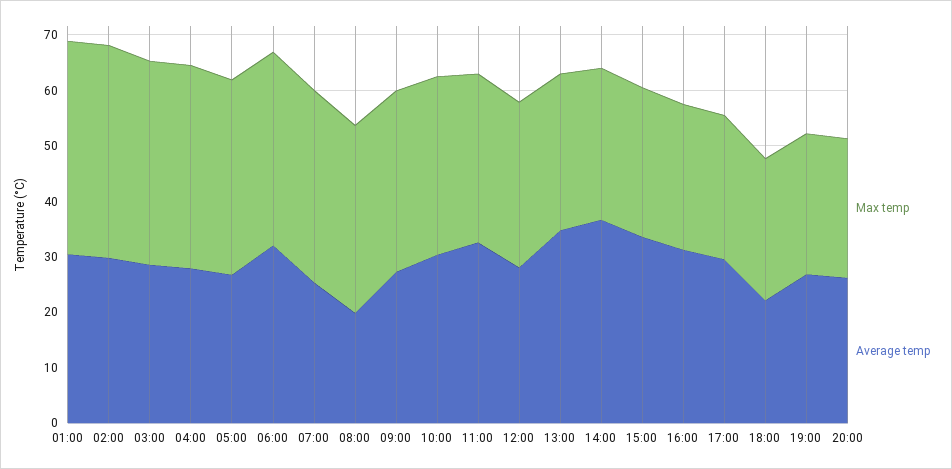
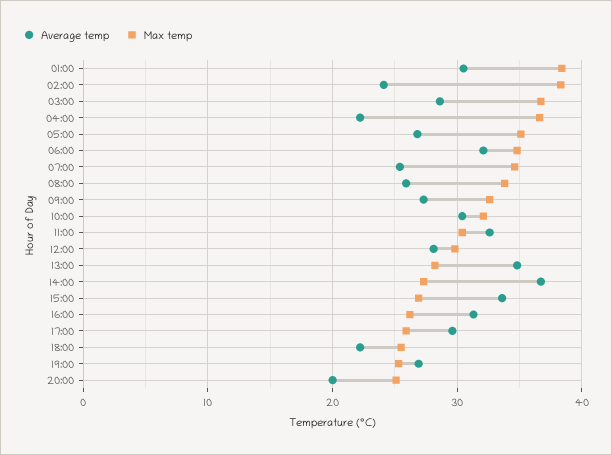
  {
    "Max temp": {
      "01:00": 38,
      "02:00": 38,
      "03:00": 37,
      "04:00": 37,
      "05:00": 35,
      "06:00": 35,
      "07:00": 35,
      "08:00": 34,
      "09:00": 33,
      "10:00": 32,
      "11:00": 30,
      "12:00": 30,
      "13:00": 28,
      "14:00": 27,
      "15:00": 27,
      "16:00": 26,
      "17:00": 26,
      "18:00": 26,
      "19:00": 25,
      "20:00": 25
    },
    "Average temp": {
      "01:00": 31,
-     "02:00": 30,
+     "02:00": 24,
      "03:00": 29,
-     "04:00": 28,
+     "04:00": 22,
      "05:00": 27,
      "06:00": 32,
      "07:00": 25,
-     "08:00": 20,
+     "08:00": 26,
      "09:00": 27,
      "10:00": 30,
      "11:00": 33,
      "12:00": 28,
      "13:00": 35,
      "14:00": 37,
      "15:00": 34,
      "16:00": 31,
      "17:00": 30,
      "18:00": 22,
      "19:00": 27,
-     "20:00": 26
+     "20:00": 20
    }
  }

